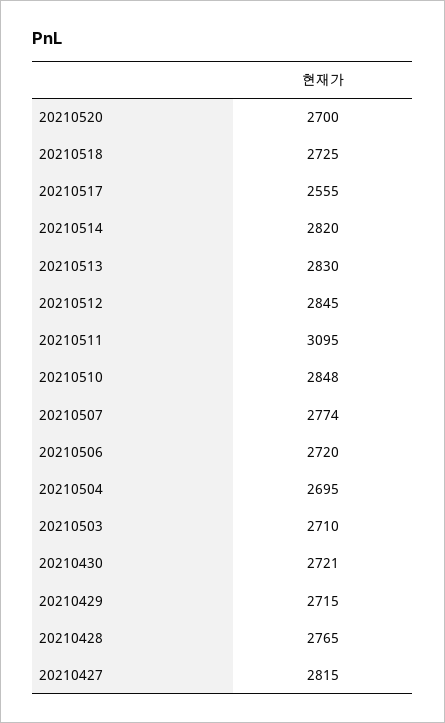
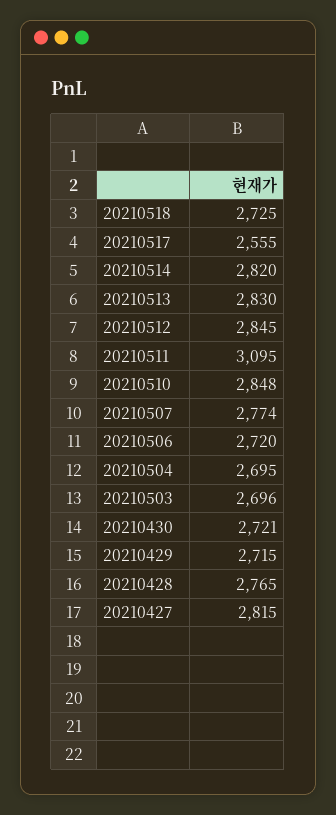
  {
-   "20210520": 2700,
    "20210518": 2725,
    "20210517": 2555,
    "20210514": 2820,
    "20210513": 2830,
    "20210512": 2845,
    "20210511": 3095,
    "20210510": 2848,
    "20210507": 2774,
    "20210506": 2720,
    "20210504": 2695,
-   "20210503": 2710,
+   "20210503": 2696,
    "20210430": 2721,
    "20210429": 2715,
    "20210428": 2765,
    "20210427": 2815
  }

